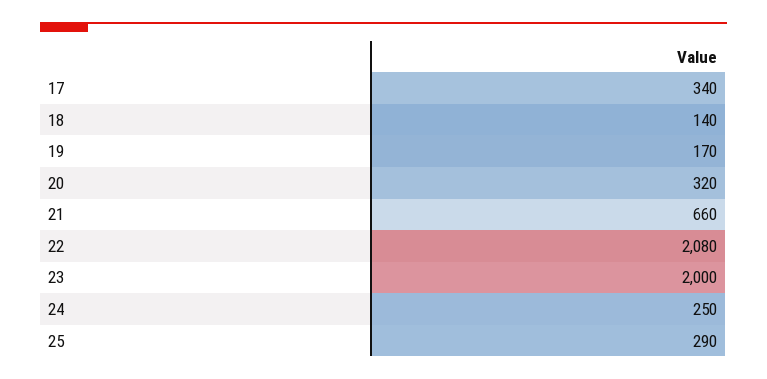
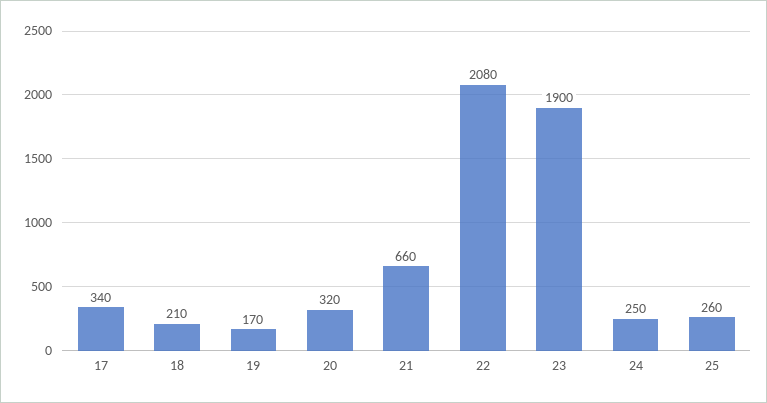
  {
    "17": 340,
-   "18": 140,
+   "18": 210,
    "19": 170,
    "20": 320,
    "21": 660,
    "22": 2080,
-   "23": 2000,
+   "23": 1900,
    "24": 250,
-   "25": 290
+   "25": 260
  }

